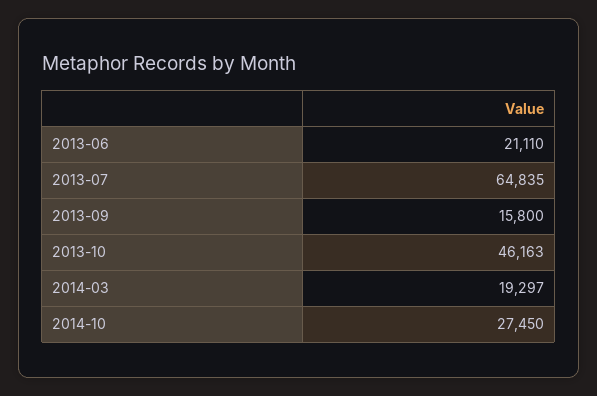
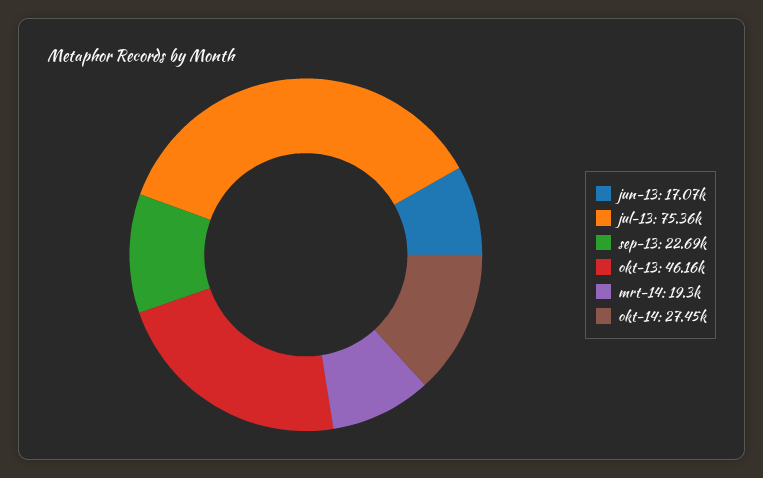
  {
-   "2013-06": 21110,
+   "2013-06": 17070,
-   "2013-07": 64835,
+   "2013-07": 75360,
-   "2013-09": 15800,
+   "2013-09": 22690,
    "2013-10": 46163,
    "2014-03": 19297,
    "2014-10": 27450
  }

